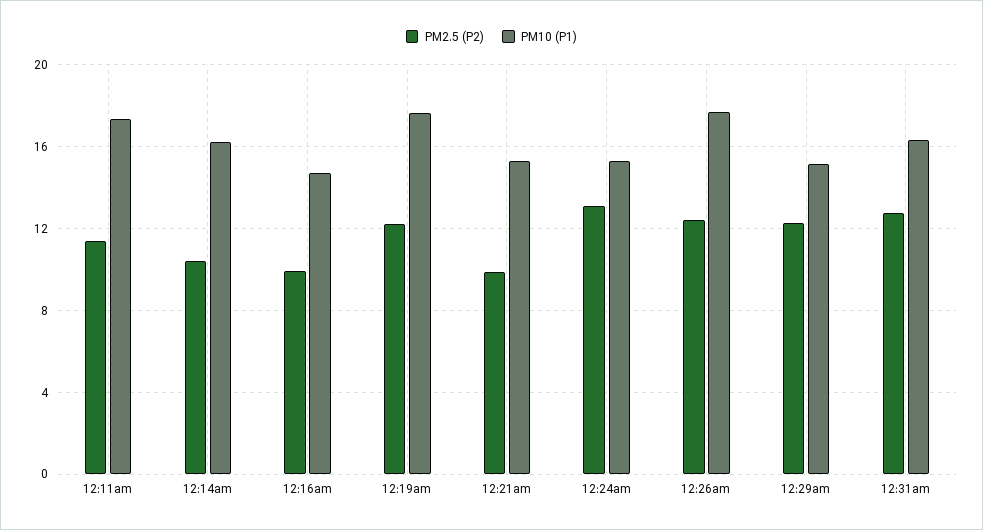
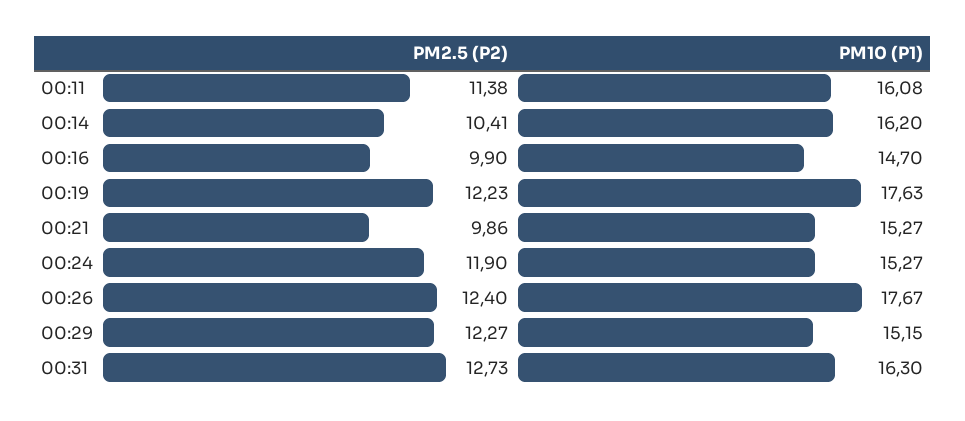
  {
    "PM2.5 (P2)": {
      "12:11am": 11.38,
      "12:14am": 10.41,
      "12:16am": 9.9,
      "12:19am": 12.23,
      "12:21am": 9.86,
-     "12:24am": 13,
+     "12:24am": 11.9,
      "12:26am": 12.4,
      "12:29am": 12.27,
      "12:31am": 12.73
    },
    "PM10 (P1)": {
-     "12:11am": 17.5,
+     "12:11am": 16.08,
      "12:14am": 16.2,
      "12:16am": 14.7,
      "12:19am": 17.63,
      "12:21am": 15.27,
      "12:24am": 15.27,
      "12:26am": 17.67,
      "12:29am": 15.15,
      "12:31am": 16.3
    }
  }

